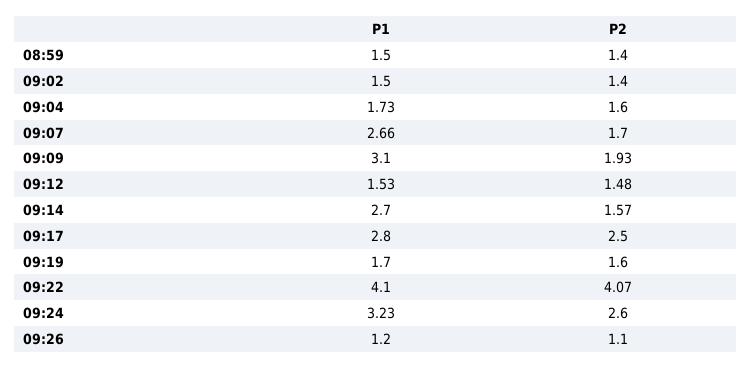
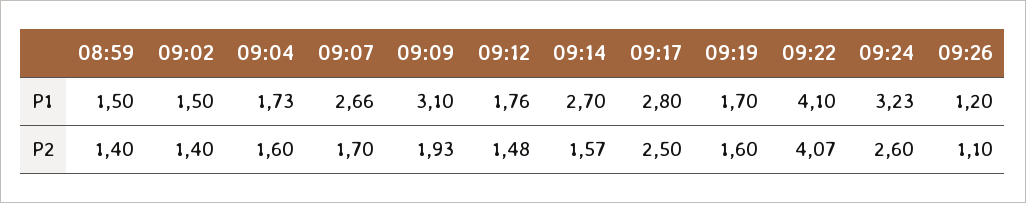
  {
    "P1": {
      "08:59": 1.5,
      "09:02": 1.5,
      "09:04": 1.73,
      "09:07": 2.66,
      "09:09": 3.1,
-     "09:12": 1.53,
+     "09:12": 1.76,
      "09:14": 2.7,
      "09:17": 2.8,
      "09:19": 1.7,
      "09:22": 4.1,
      "09:24": 3.23,
      "09:26": 1.2
    },
    "P2": {
      "08:59": 1.4,
      "09:02": 1.4,
      "09:04": 1.6,
      "09:07": 1.7,
      "09:09": 1.93,
      "09:12": 1.48,
      "09:14": 1.57,
      "09:17": 2.5,
      "09:19": 1.6,
      "09:22": 4.07,
      "09:24": 2.6,
      "09:26": 1.1
    }
  }

